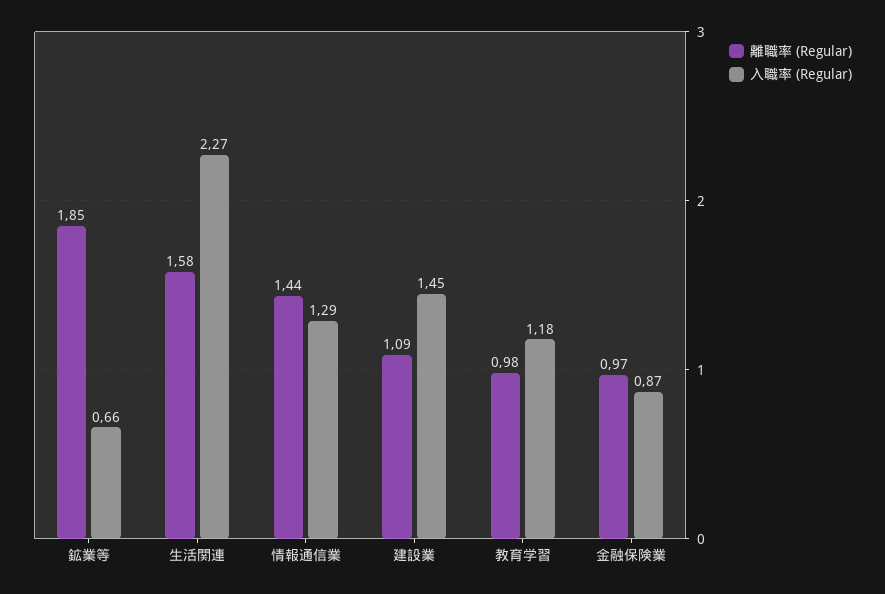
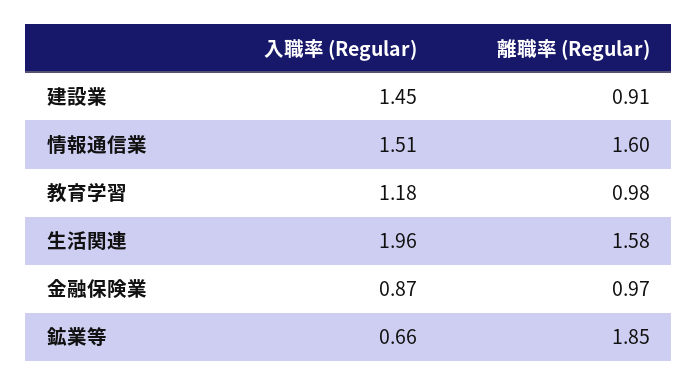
  {
    "離職率 (Regular)": {
      "鉱業等": 1.85,
      "生活関連": 1.58,
-     "情報通信業": 1.44,
+     "情報通信業": 1.6,
-     "建設業": 1.09,
+     "建設業": 0.91,
      "教育学習": 0.98,
      "金融保険業": 0.97
    },
    "入職率 (Regular)": {
      "鉱業等": 0.66,
-     "生活関連": 2.27,
+     "生活関連": 1.96,
-     "情報通信業": 1.29,
+     "情報通信業": 1.51,
      "建設業": 1.45,
      "教育学習": 1.18,
      "金融保険業": 0.87
    }
  }

